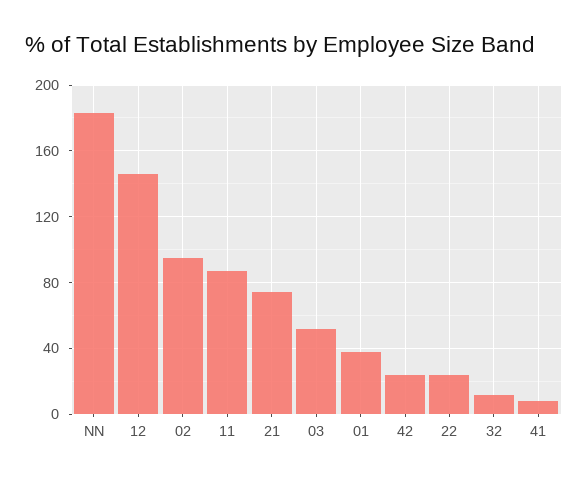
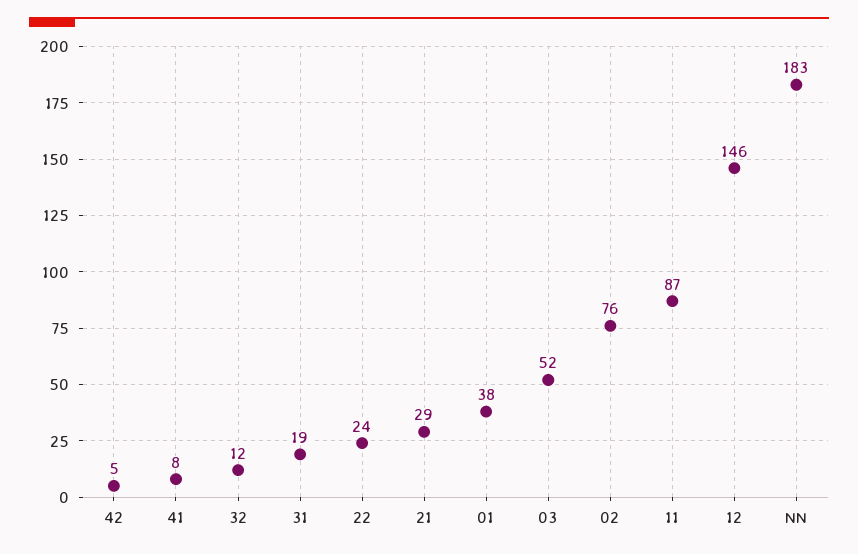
  {
    "NN": 183,
    "12": 146,
-   "02": 95,
+   "02": 76,
    "11": 87,
-   "21": 75,
+   "21": 29,
    "03": 52,
    "01": 38,
-   "42": 25,
+   "42": 5,
    "22": 24,
    "32": 12,
-   "41": 8
+   "41": 8,
+   "31": 19
  }

